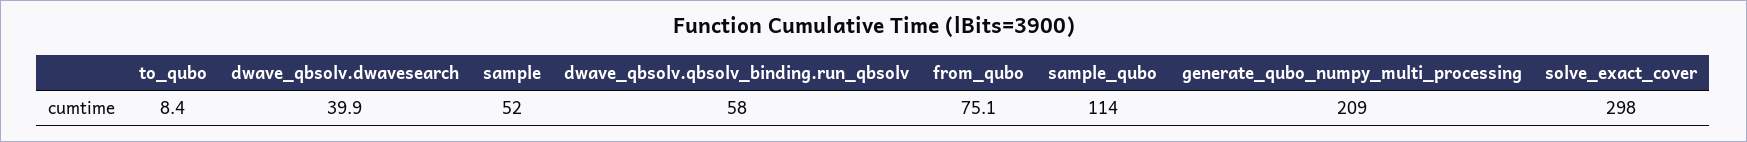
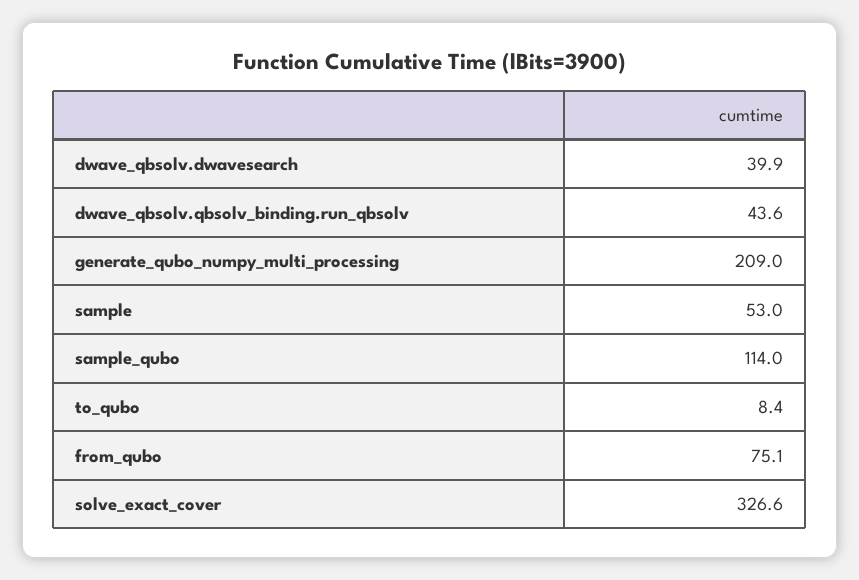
  {
    "to_qubo": 8.4,
    "dwave_qbsolv.dwavesearch": 39.9,
-   "sample": 52,
+   "sample": 53,
-   "dwave_qbsolv.qbsolv_binding.run_qbsolv": 58,
+   "dwave_qbsolv.qbsolv_binding.run_qbsolv": 43.6,
    "from_qubo": 75.1,
    "sample_qubo": 114,
    "generate_qubo_numpy_multi_processing": 209,
-   "solve_exact_cover": 298
+   "solve_exact_cover": 326.6
  }

